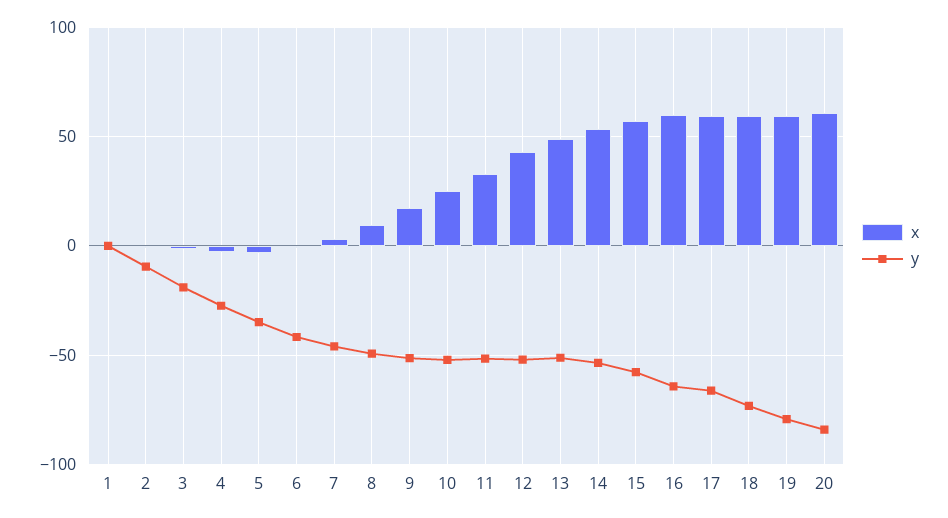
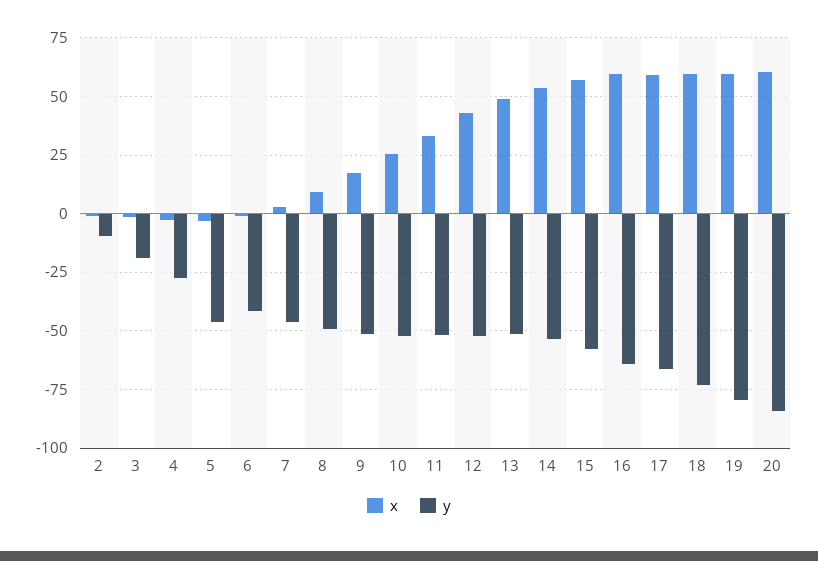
  {
    "x": {
-     "1": 0,
      "2": 0,
      "3": 0,
      "4": -5,
      "5": -5,
      "6": 0,
      "7": 5,
      "8": 10,
      "9": 15,
      "10": 25,
      "11": 35,
      "12": 45,
      "13": 50,
      "14": 55,
      "15": 55,
      "16": 60,
      "17": 60,
      "18": 60,
      "19": 60,
      "20": 60
    },
    "y": {
-     "1": 0,
      "2": -10,
      "3": -20,
      "4": -25,
-     "5": -35,
+     "5": -45,
      "6": -40,
      "7": -45,
      "8": -50,
      "9": -50,
      "10": -50,
      "11": -50,
      "12": -50,
      "13": -50,
      "14": -55,
      "15": -60,
      "16": -65,
      "17": -65,
      "18": -75,
      "19": -80,
      "20": -85
    }
  }

